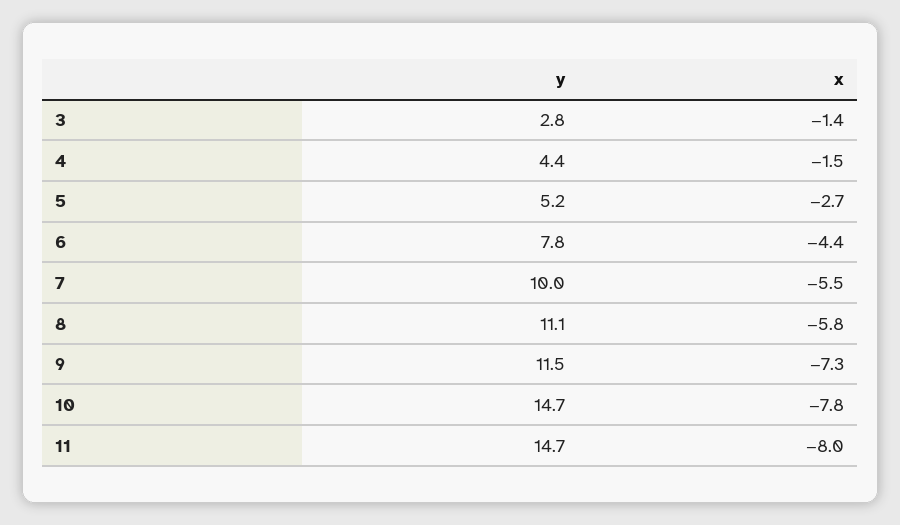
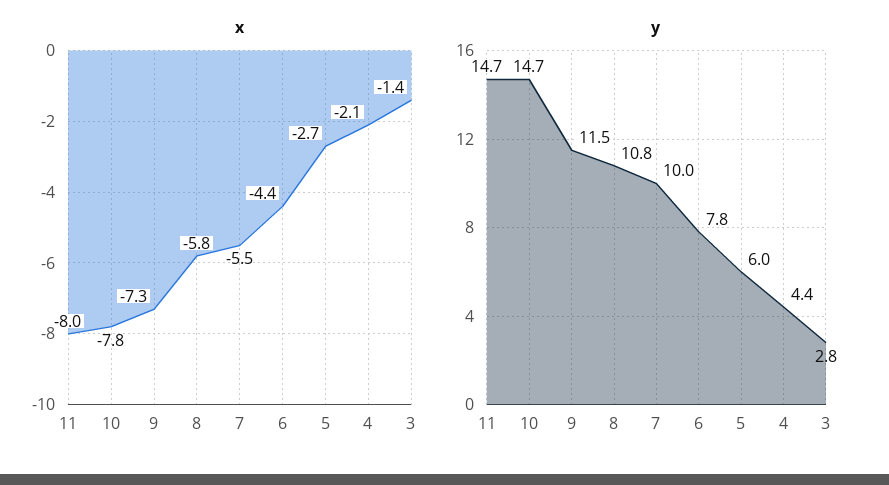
  {
    "y": {
      "3": 2.8,
      "4": 4.4,
-     "5": 5.2,
+     "5": 6,
      "6": 7.8,
      "7": 10,
-     "8": 11.1,
+     "8": 10.8,
      "9": 11.5,
      "10": 14.7,
      "11": 14.7
    },
    "x": {
      "3": -1.4,
-     "4": -1.5,
+     "4": -2.1,
      "5": -2.7,
      "6": -4.4,
      "7": -5.5,
      "8": -5.8,
      "9": -7.3,
      "10": -7.8,
      "11": -8
    }
  }

